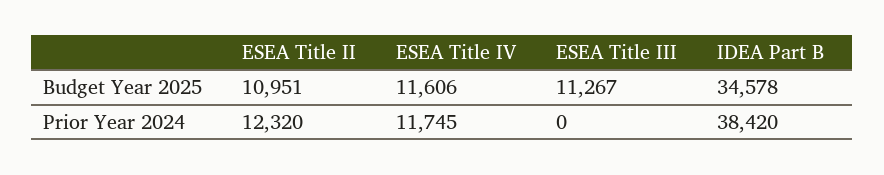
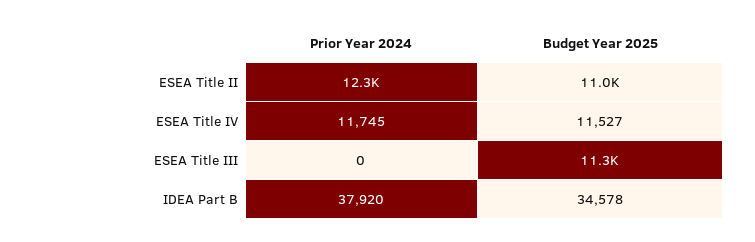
  {
    "ESEA Title II": {
      "Budget Year 2025": 10951,
      "Prior Year 2024": 12320
    },
    "ESEA Title IV": {
-     "Budget Year 2025": 11606,
+     "Budget Year 2025": 11527,
      "Prior Year 2024": 11745
    },
    "ESEA Title III": {
      "Budget Year 2025": 11267,
      "Prior Year 2024": 0
    },
    "IDEA Part B": {
      "Budget Year 2025": 34578,
-     "Prior Year 2024": 38420
+     "Prior Year 2024": 37920
    }
  }

